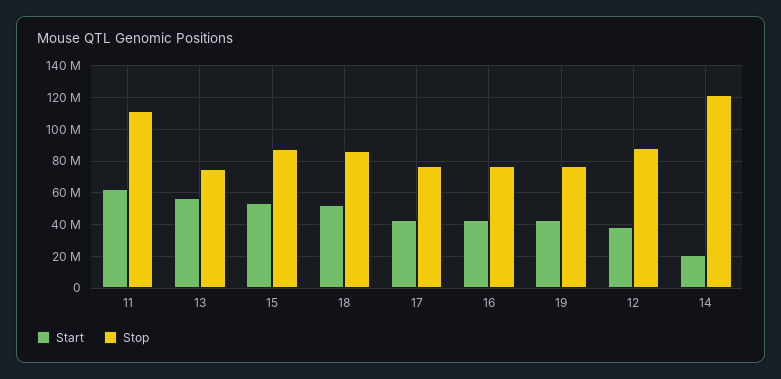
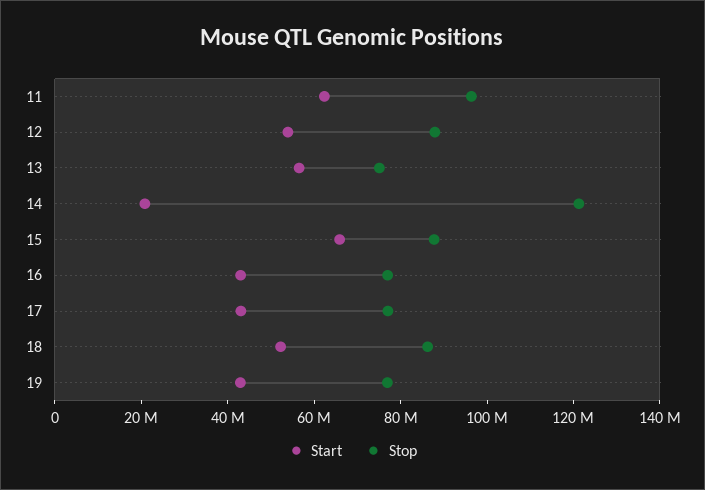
  {
    "Start": {
      "11": 60000000,
      "13": 55000000,
-     "15": 55000000,
+     "15": 65000000,
      "18": 50000000,
      "17": 45000000,
      "16": 45000000,
      "19": 45000000,
-     "12": 40000000,
+     "12": 55000000,
      "14": 20000000
    },
    "Stop": {
-     "11": 110000000,
+     "11": 95000000,
      "13": 75000000,
      "15": 90000000,
      "18": 85000000,
      "17": 75000000,
      "16": 75000000,
      "19": 75000000,
      "12": 90000000,
      "14": 120000000
    }
  }

